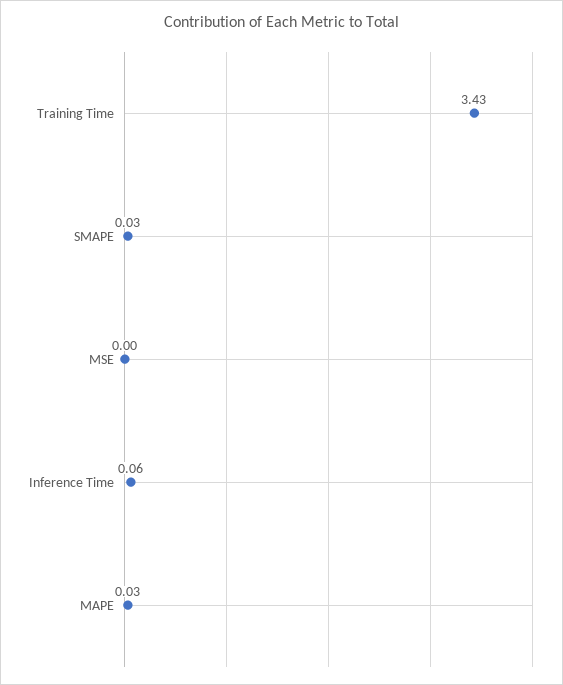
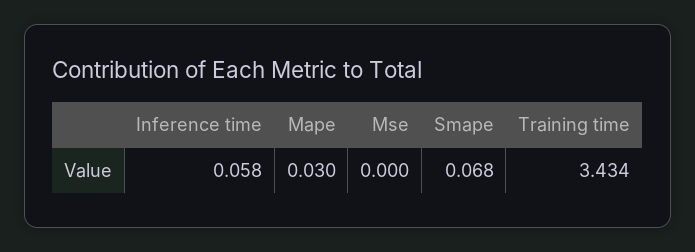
  {
    "Training Time": 3.434,
-   "SMAPE": 0.03,
+   "SMAPE": 0.068,
    "MSE": 0,
    "Inference Time": 0.058,
    "MAPE": 0.03
  }

